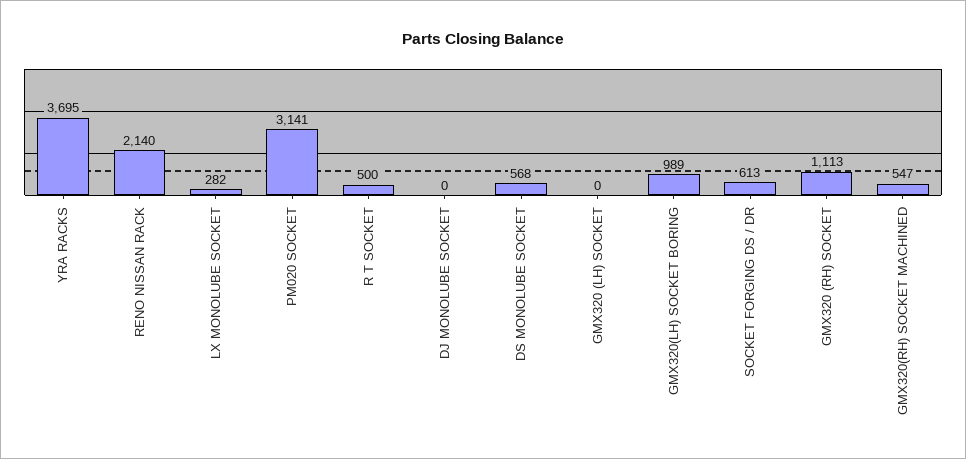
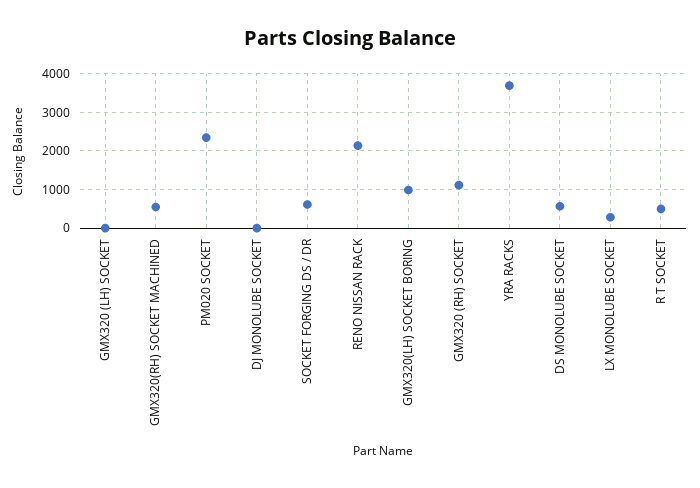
  {
    "YRA RACKS": 3695,
    "RENO NISSAN RACK": 2140,
    "LX MONOLUBE SOCKET": 282,
-   "PM020 SOCKET": 3141,
+   "PM020 SOCKET": 2400,
    "R T SOCKET": 500,
    "DJ MONOLUBE SOCKET": 0,
    "DS MONOLUBE SOCKET": 568,
    "GMX320 (LH) SOCKET": 0,
    "GMX320(LH) SOCKET BORING": 989,
    "SOCKET FORGING DS / DR": 613,
    "GMX320 (RH) SOCKET": 1113,
    "GMX320(RH) SOCKET MACHINED": 547
  }

